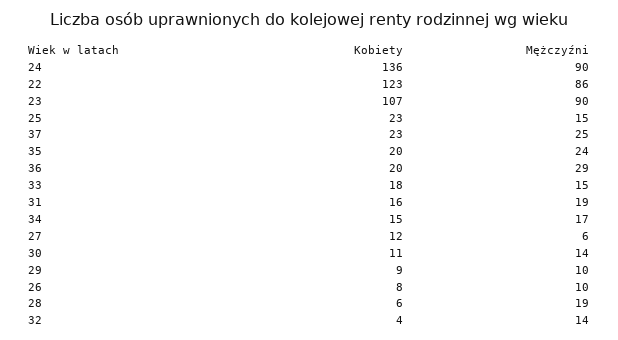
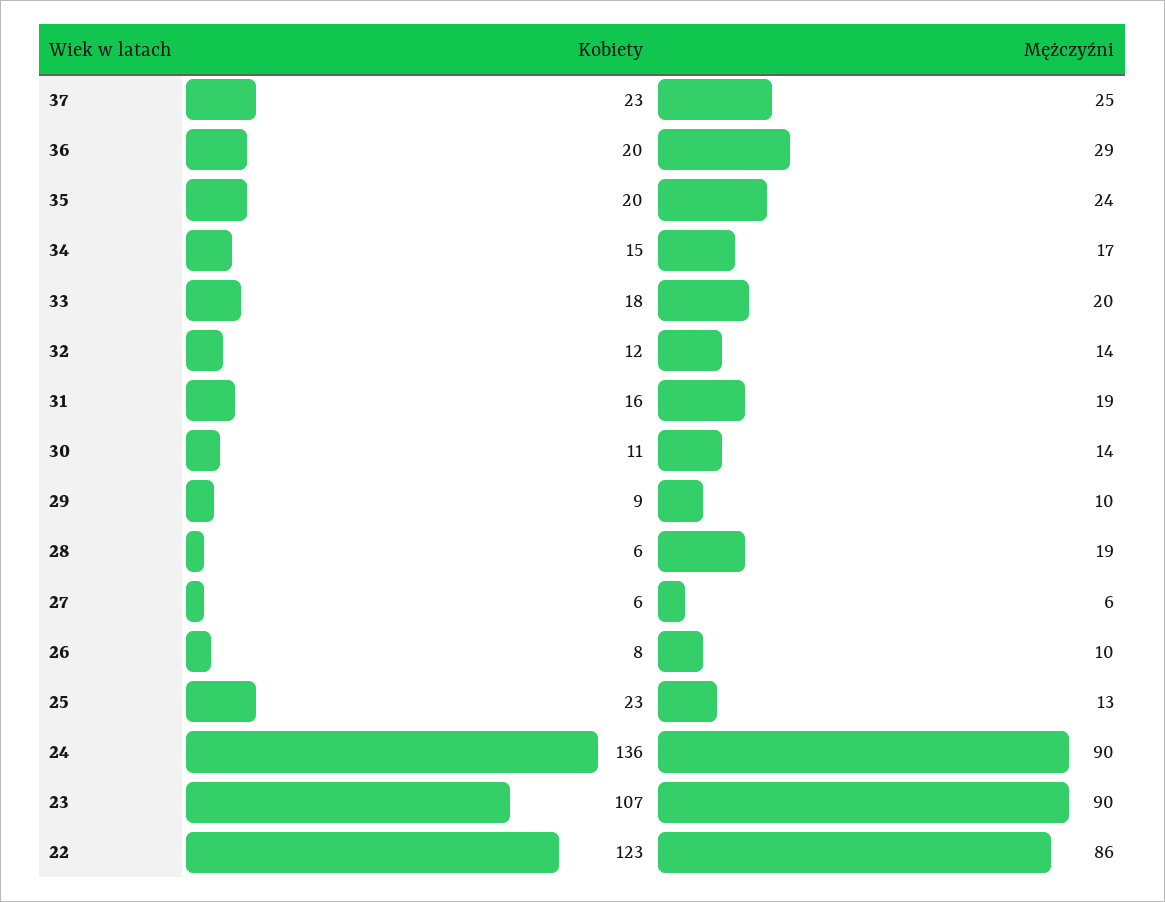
  {
    "Kobiety": {
      "24": 136,
      "22": 123,
      "23": 107,
      "25": 23,
      "37": 23,
      "35": 20,
      "36": 20,
      "33": 18,
      "31": 16,
      "34": 15,
-     "27": 12,
+     "27": 6,
      "30": 11,
      "29": 9,
      "26": 8,
      "28": 6,
-     "32": 4
+     "32": 12
    },
    "Mężczyźni": {
      "24": 90,
      "22": 86,
      "23": 90,
-     "25": 15,
+     "25": 13,
      "37": 25,
      "35": 24,
      "36": 29,
-     "33": 15,
+     "33": 20,
      "31": 19,
      "34": 17,
      "27": 6,
      "30": 14,
      "29": 10,
      "26": 10,
      "28": 19,
      "32": 14
    }
  }

